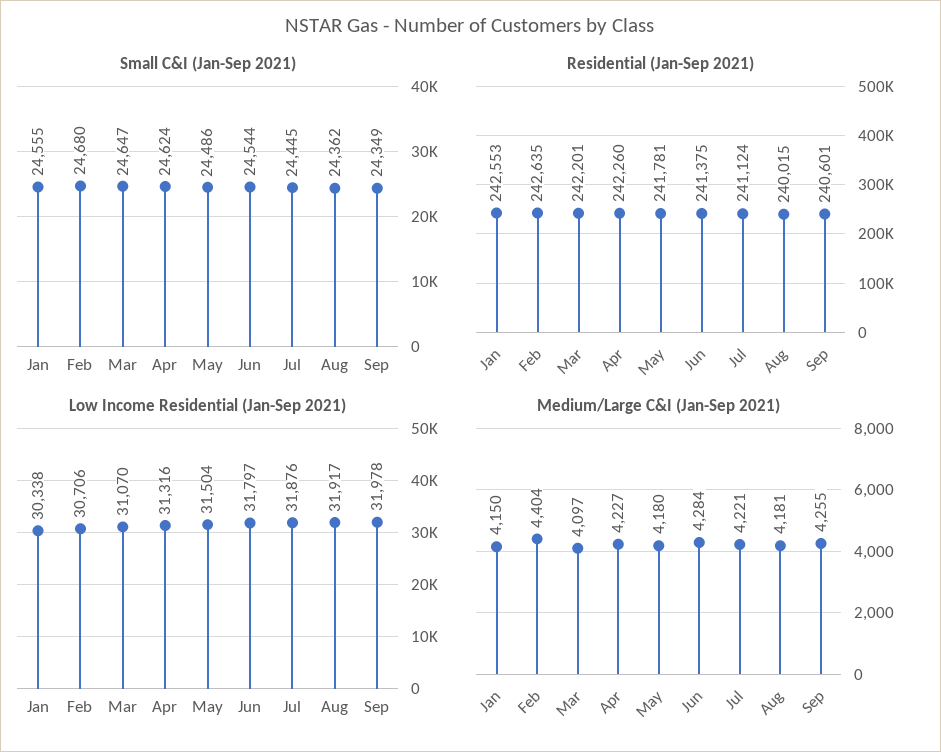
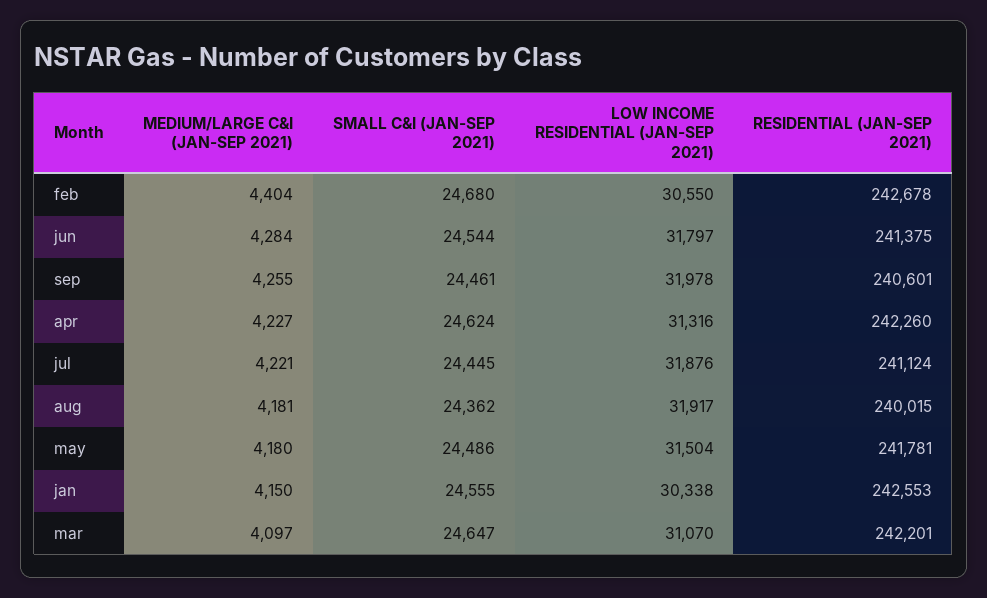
  {
    "Small C&I (Jan-Sep 2021)": {
      "Jan": 24555,
      "Feb": 24680,
      "Mar": 24647,
      "Apr": 24624,
      "May": 24486,
      "Jun": 24544,
      "Jul": 24445,
      "Aug": 24362,
-     "Sep": 24349
+     "Sep": 24461
    },
    "Residential (Jan-Sep 2021)": {
      "Jan": 242553,
-     "Feb": 242635,
+     "Feb": 242678,
      "Mar": 242201,
      "Apr": 242260,
      "May": 241781,
      "Jun": 241375,
      "Jul": 241124,
      "Aug": 240015,
      "Sep": 240601
    },
    "Low Income Residential (Jan-Sep 2021)": {
      "Jan": 30338,
-     "Feb": 30706,
+     "Feb": 30550,
      "Mar": 31070,
      "Apr": 31316,
      "May": 31504,
      "Jun": 31797,
      "Jul": 31876,
      "Aug": 31917,
      "Sep": 31978
    },
    "Medium/Large C&I (Jan-Sep 2021)": {
      "Jan": 4150,
      "Feb": 4404,
      "Mar": 4097,
      "Apr": 4227,
      "May": 4180,
      "Jun": 4284,
      "Jul": 4221,
      "Aug": 4181,
      "Sep": 4255
    }
  }

